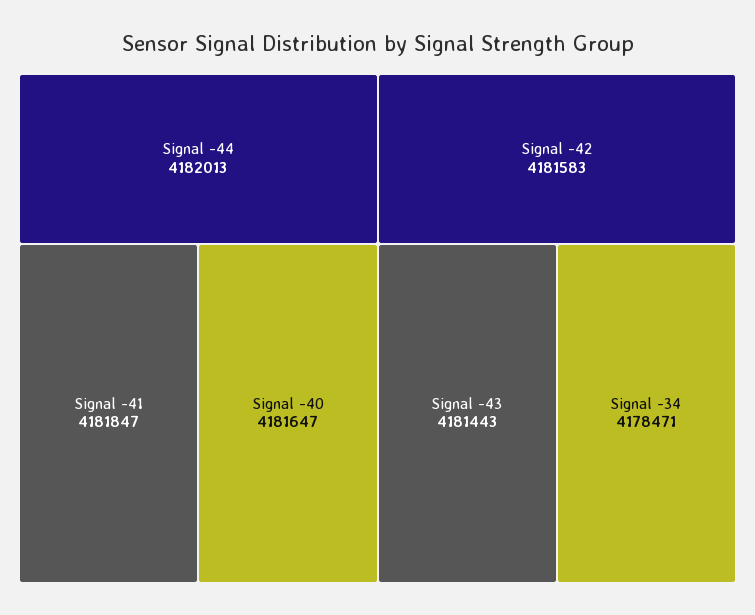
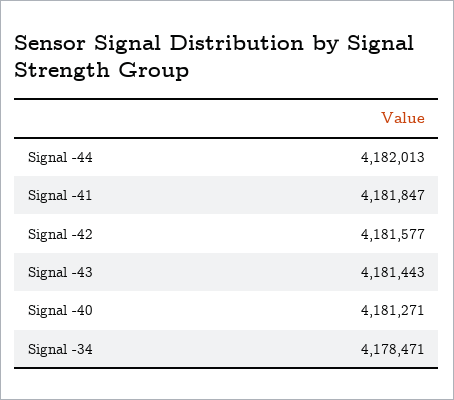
  {
    "Signal -44": 4182013,
    "Signal -41": 4181847,
-   "Signal -40": 4181647,
+   "Signal -40": 4181271,
-   "Signal -42": 4181583,
+   "Signal -42": 4181577,
    "Signal -43": 4181443,
    "Signal -34": 4178471
  }

